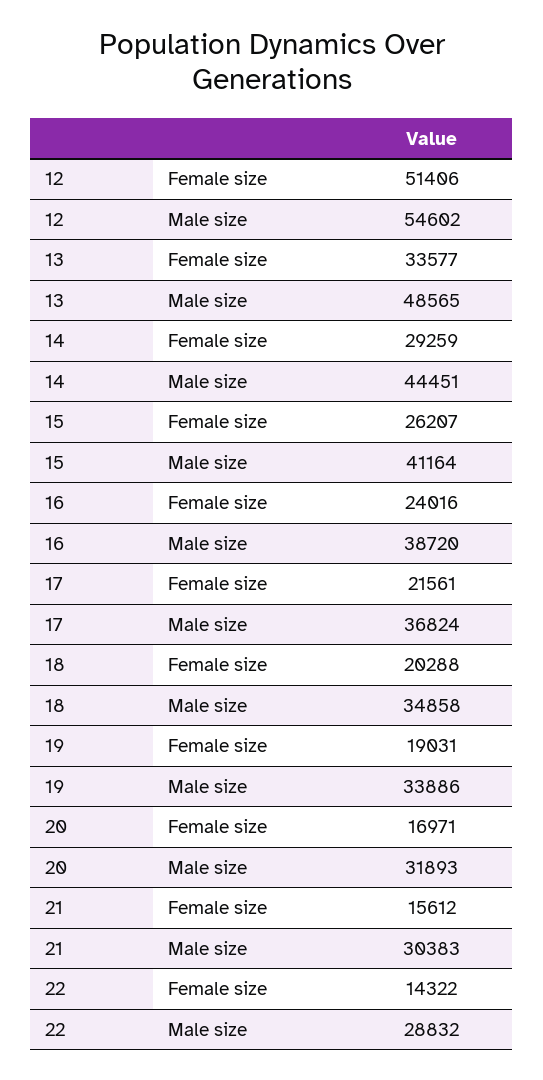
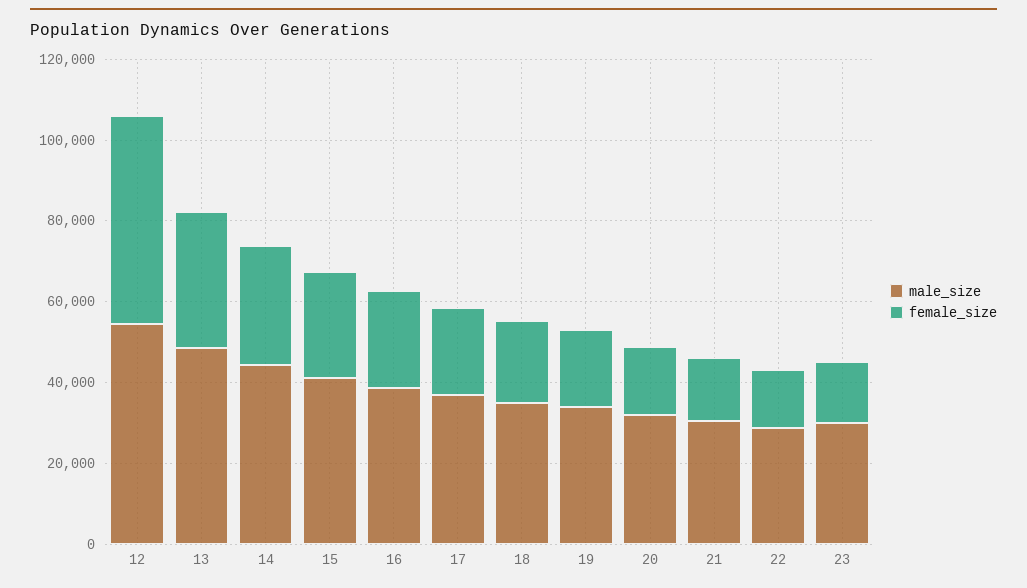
  {
    "Female size": {
      "12": 51406,
      "13": 33577,
      "14": 29259,
      "15": 26207,
      "16": 24016,
      "17": 21561,
      "18": 20288,
      "19": 19031,
      "20": 16971,
      "21": 15612,
-     "22": 14322
+     "22": 14322,
+     "23": 15000
    },
    "Male size": {
      "12": 54602,
      "13": 48565,
      "14": 44451,
      "15": 41164,
      "16": 38720,
      "17": 36824,
      "18": 34858,
      "19": 33886,
      "20": 31893,
      "21": 30383,
-     "22": 28832
+     "22": 28832,
+     "23": 30000
    }
  }

